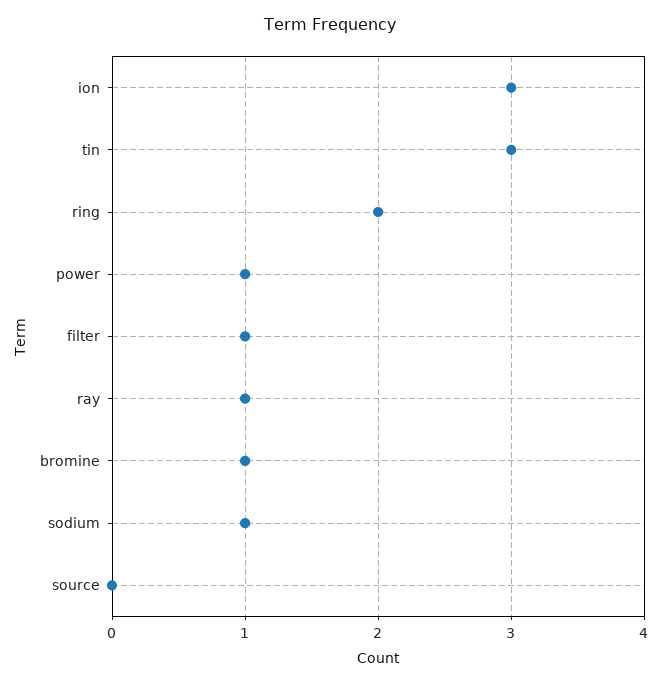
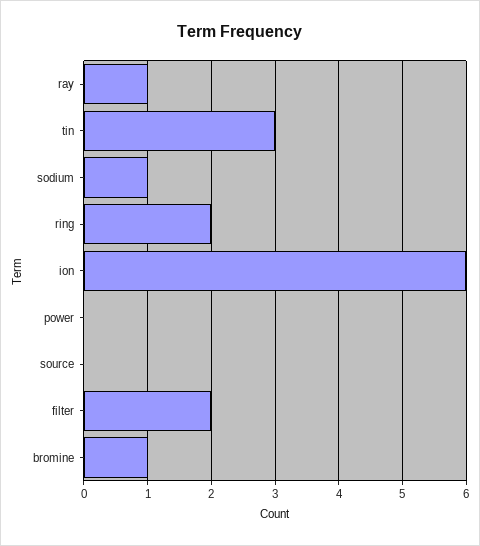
  {
-   "ion": 3,
+   "ion": 6,
    "tin": 3,
    "ring": 2,
-   "power": 1,
+   "power": 0,
-   "filter": 1,
+   "filter": 2,
    "ray": 1,
    "bromine": 1,
    "sodium": 1,
    "source": 0
  }

